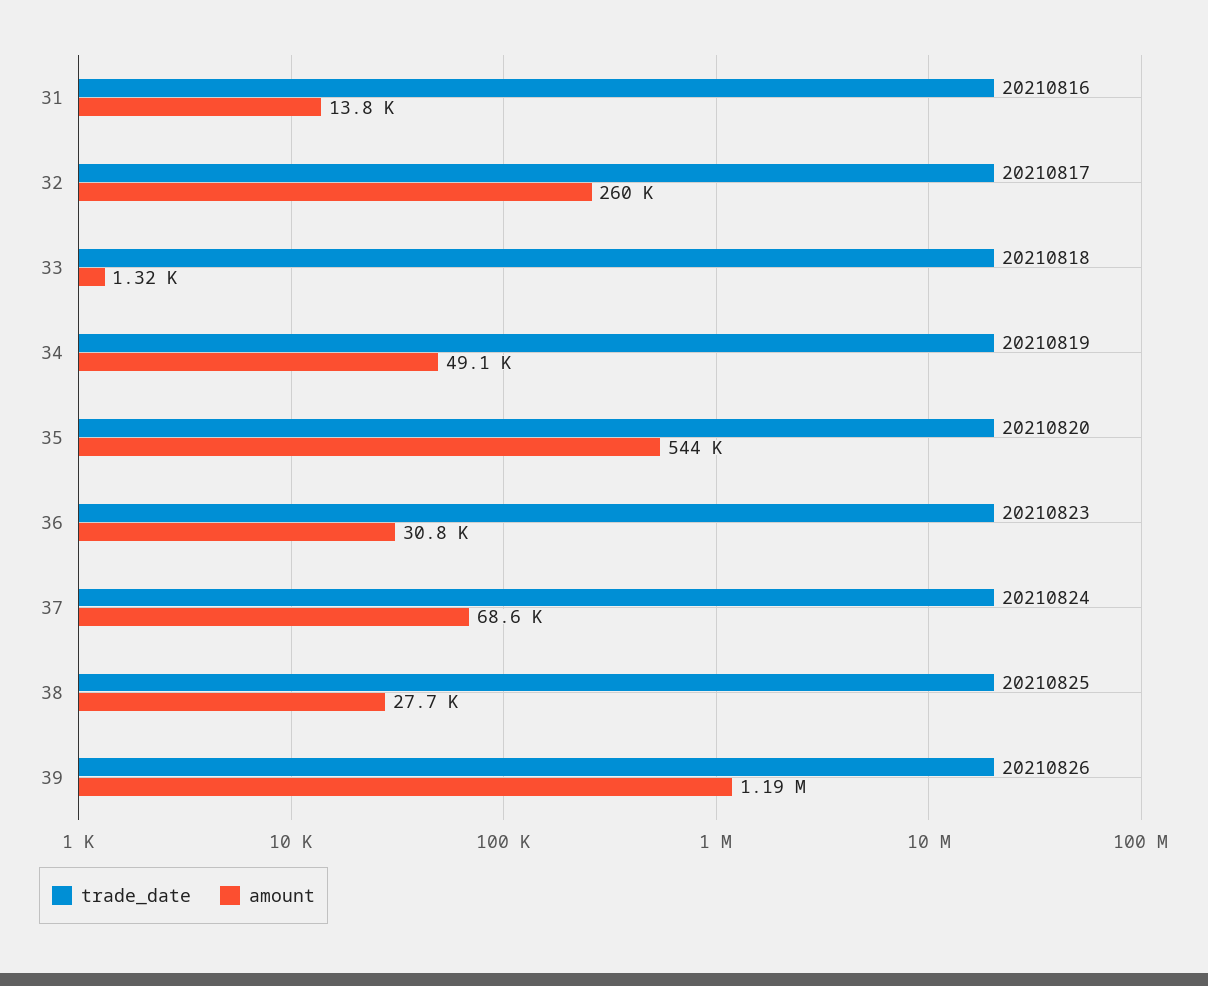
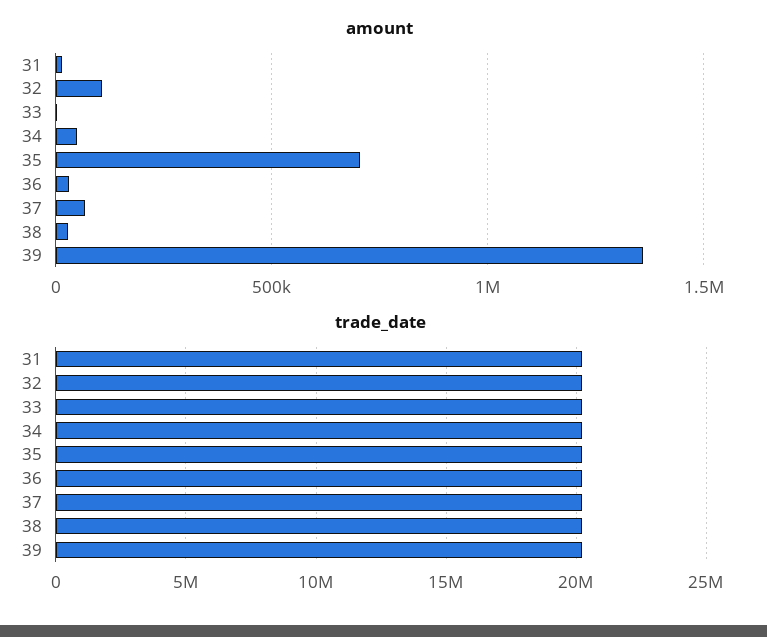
  {
    "trade_date": {
      "31": 20210816,
      "32": 20210817,
      "33": 20210818,
      "34": 20210819,
      "35": 20210820,
      "36": 20210823,
      "37": 20210824,
      "38": 20210825,
      "39": 20210826
    },
    "amount": {
      "31": 13800,
-     "32": 260000,
+     "32": 100000,
      "33": 1320,
      "34": 49100,
-     "35": 544000,
+     "35": 700000,
      "36": 30800,
      "37": 68600,
      "38": 27700,
-     "39": 1190000
+     "39": 1350000
    }
  }

